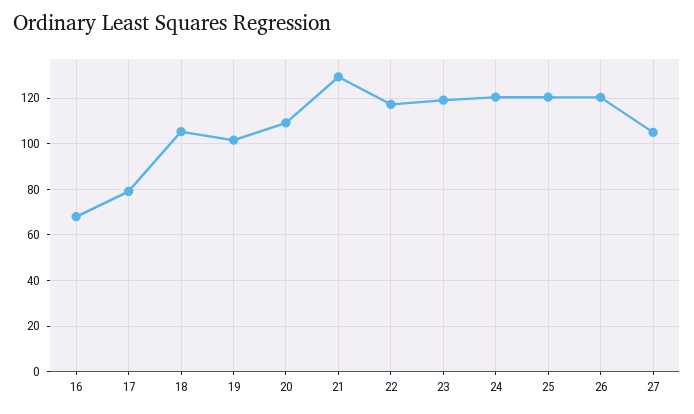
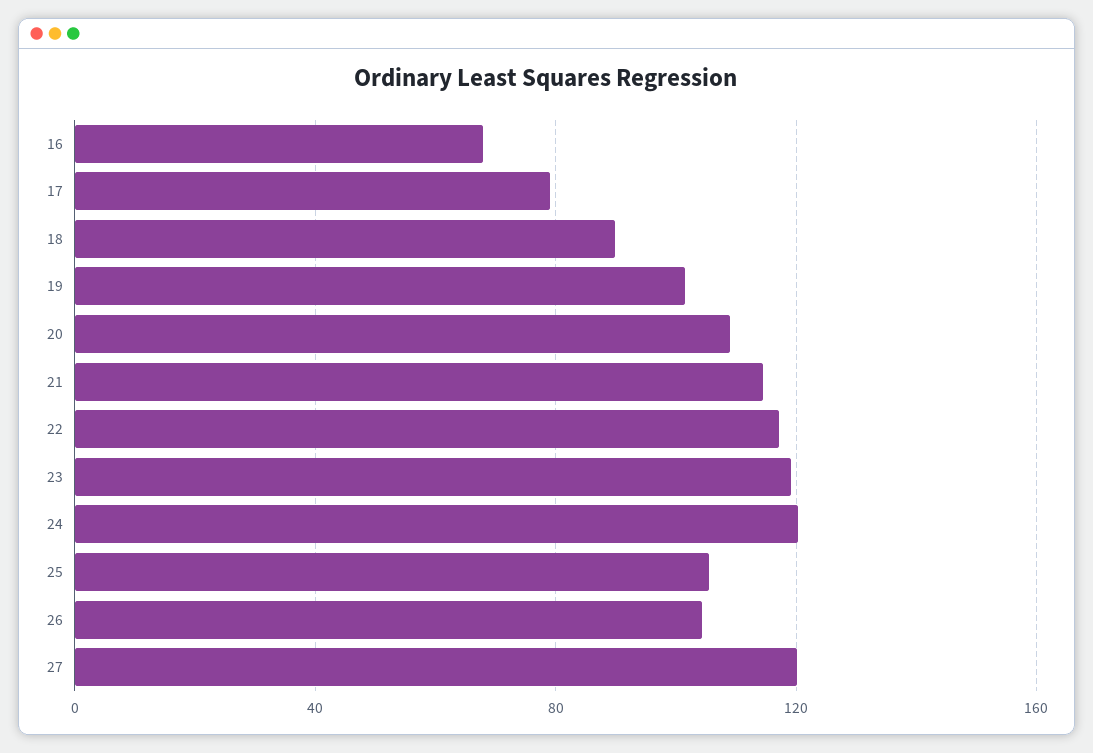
  {
    "16": 70,
    "17": 80,
-   "18": 105,
+   "18": 90,
    "19": 100,
    "20": 110,
-   "21": 130,
+   "21": 115,
    "22": 115,
    "23": 120,
    "24": 120,
-   "25": 120,
+   "25": 105,
-   "26": 120,
+   "26": 105,
-   "27": 105
+   "27": 120
  }

